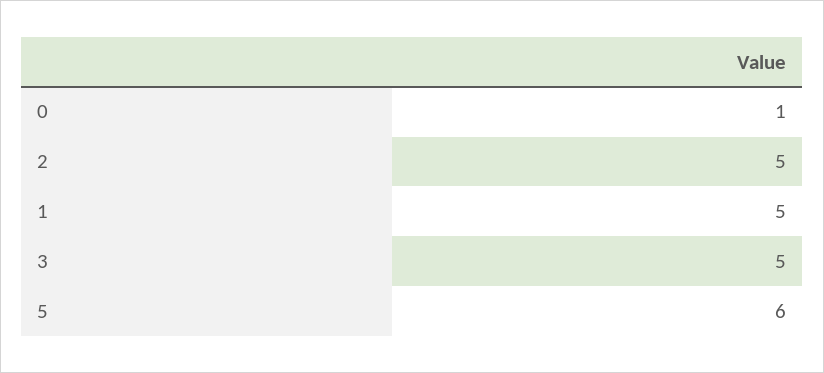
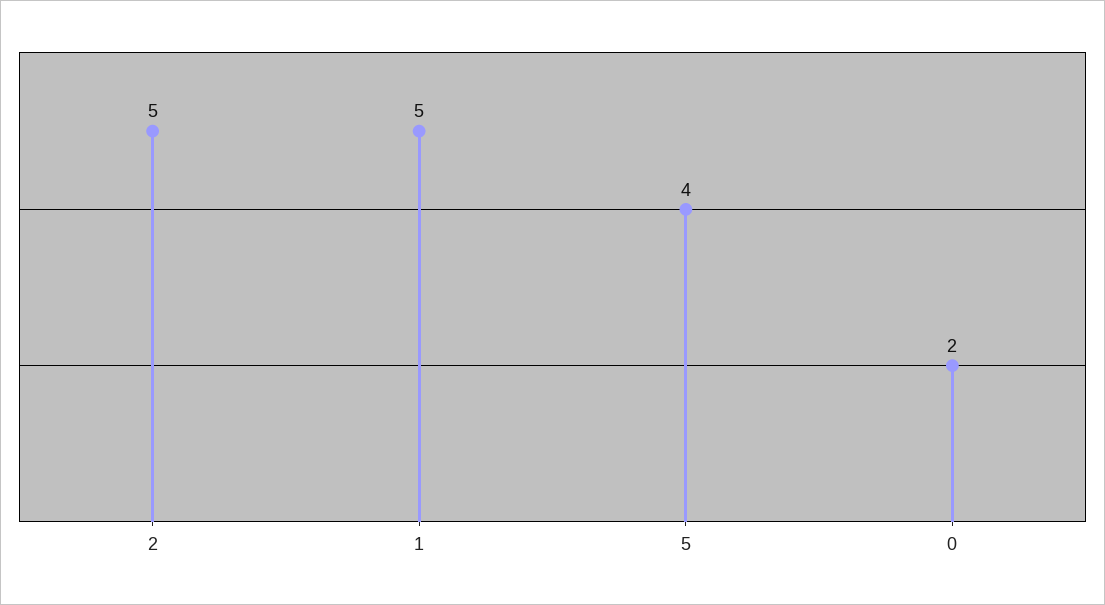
  {
-   "0": 1,
+   "0": 2,
    "2": 5,
    "1": 5,
-   "3": 5,
-   "5": 6
+   "5": 4
  }

